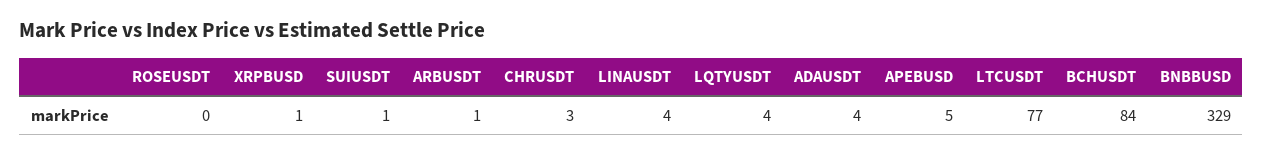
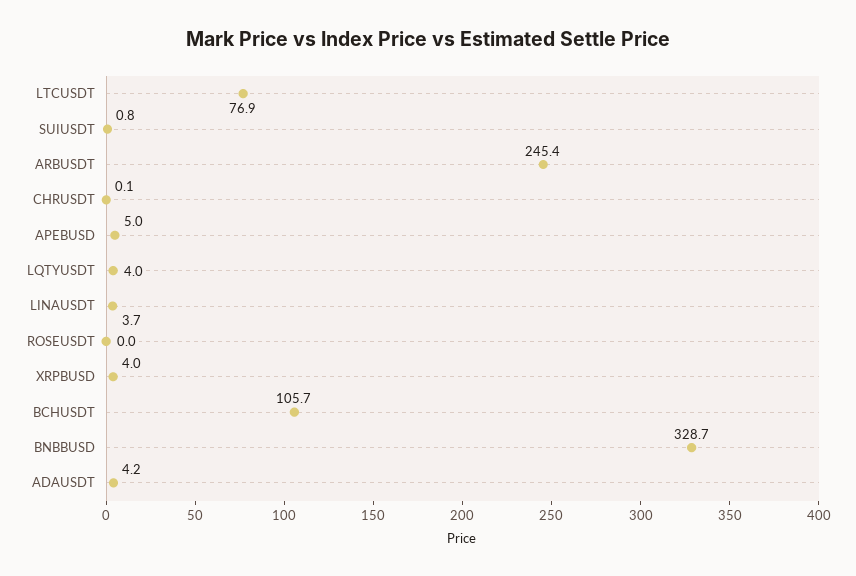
  {
    "ROSEUSDT": 0,
-   "XRPBUSD": 1,
+   "XRPBUSD": 4,
    "SUIUSDT": 0.8,
-   "ARBUSDT": 1,
+   "ARBUSDT": 245.4,
-   "CHRUSDT": 3,
+   "CHRUSDT": 0.1,
    "LINAUSDT": 3.7,
    "LQTYUSDT": 4,
    "ADAUSDT": 4.2,
    "APEBUSD": 5,
    "LTCUSDT": 76.9,
-   "BCHUSDT": 84,
+   "BCHUSDT": 105.7,
    "BNBBUSD": 328.7
  }

